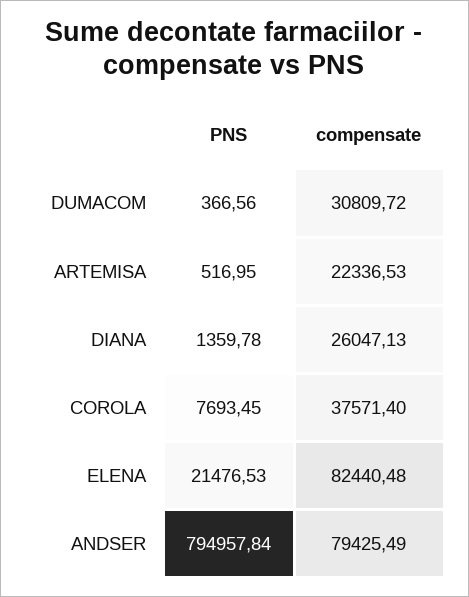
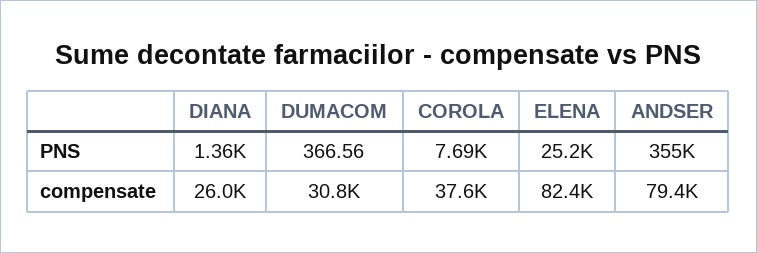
  {
    "PNS": {
      "DUMACOM": 366.56,
-     "ARTEMISA": 516.95,
      "DIANA": 1359.78,
      "COROLA": 7693.45,
-     "ELENA": 21476.53,
+     "ELENA": 25200,
-     "ANDSER": 794957.84
+     "ANDSER": 355000
    },
    "compensate": {
      "DUMACOM": 30809.72,
-     "ARTEMISA": 22336.53,
      "DIANA": 26047.13,
      "COROLA": 37571.4,
      "ELENA": 82440.48,
      "ANDSER": 79425.49
    }
  }

